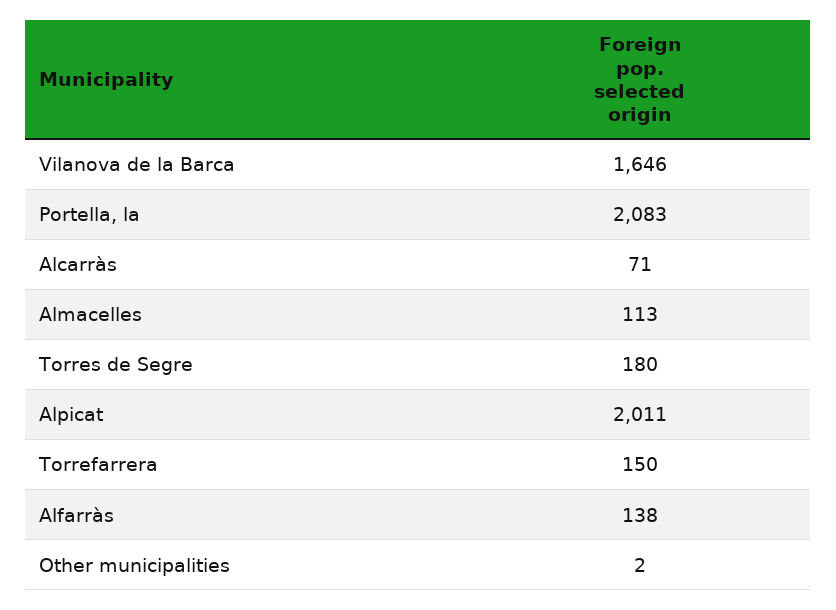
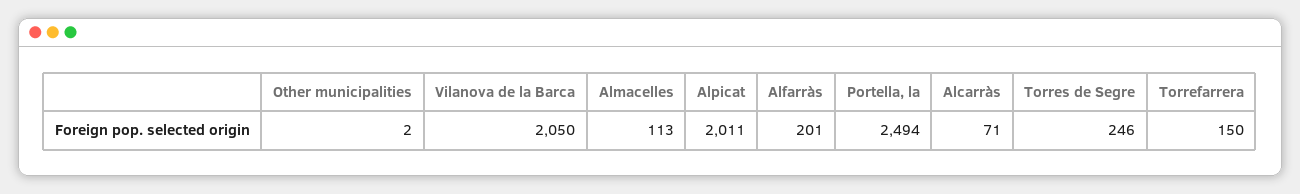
  {
-   "Vilanova de la Barca": 1646,
+   "Vilanova de la Barca": 2050,
-   "Portella, la": 2083,
+   "Portella, la": 2494,
    "Alcarràs": 71,
    "Almacelles": 113,
-   "Torres de Segre": 180,
+   "Torres de Segre": 246,
    "Alpicat": 2011,
    "Torrefarrera": 150,
-   "Alfarràs": 138,
+   "Alfarràs": 201,
    "Other municipalities": 2
  }

